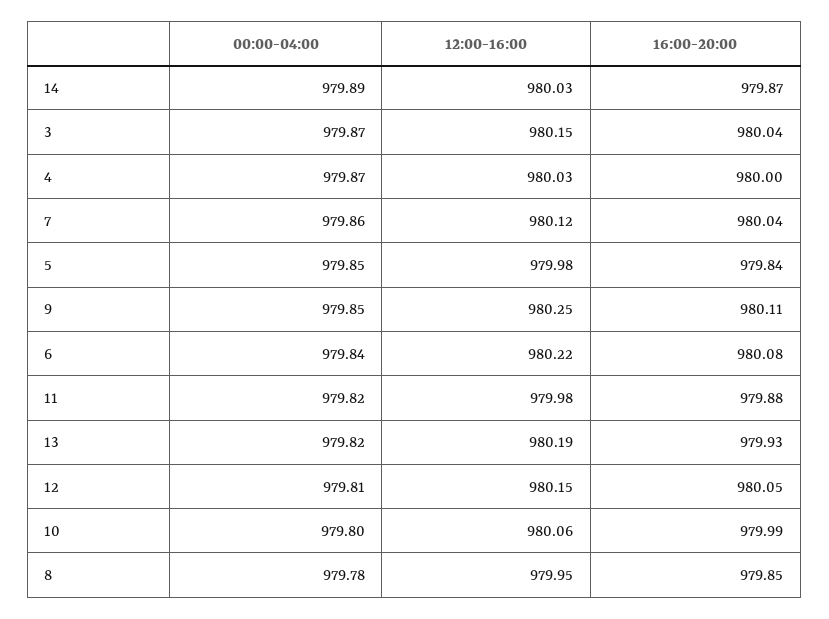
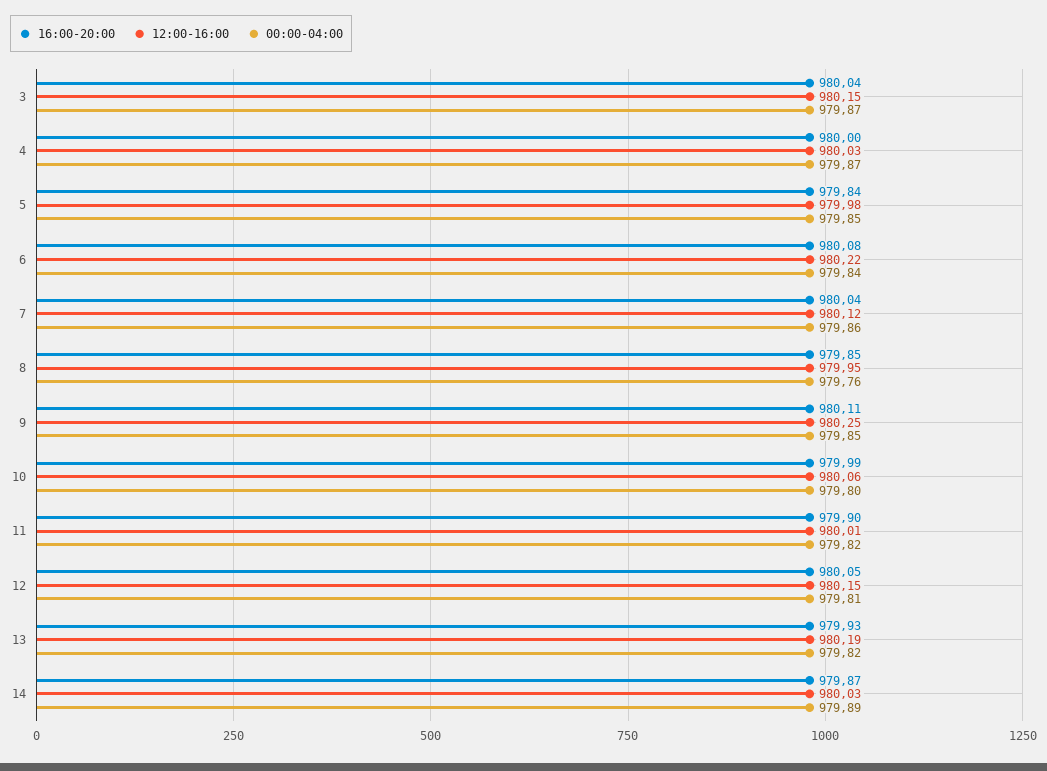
  {
    "00:00-04:00": {
      "14": 979.89,
      "3": 979.87,
      "4": 979.87,
      "7": 979.86,
      "5": 979.85,
      "9": 979.85,
      "6": 979.84,
      "11": 979.82,
      "13": 979.82,
      "12": 979.81,
      "10": 979.8,
-     "8": 979.78
+     "8": 979.76
    },
    "12:00-16:00": {
      "14": 980.03,
      "3": 980.15,
      "4": 980.03,
      "7": 980.12,
      "5": 979.98,
      "9": 980.25,
      "6": 980.22,
-     "11": 979.98,
+     "11": 980.01,
      "13": 980.19,
      "12": 980.15,
      "10": 980.06,
      "8": 979.95
    },
    "16:00-20:00": {
      "14": 979.87,
      "3": 980.04,
      "4": 980,
      "7": 980.04,
      "5": 979.84,
      "9": 980.11,
      "6": 980.08,
-     "11": 979.88,
+     "11": 979.9,
      "13": 979.93,
      "12": 980.05,
      "10": 979.99,
      "8": 979.85
    }
  }

